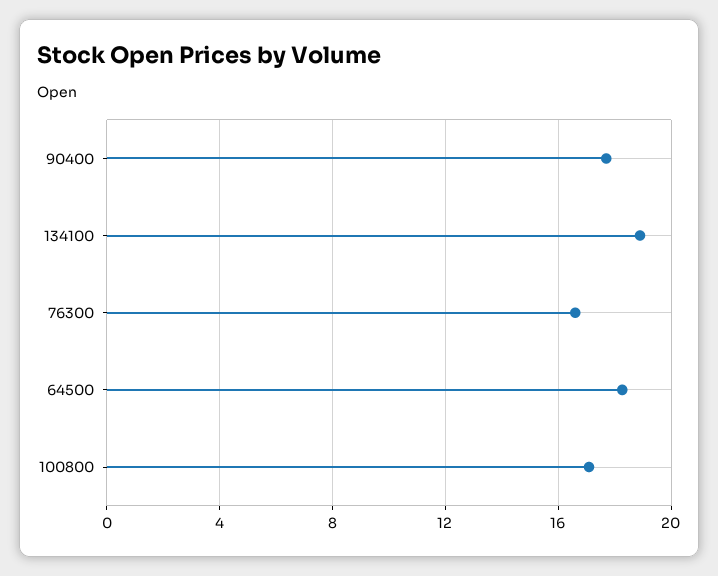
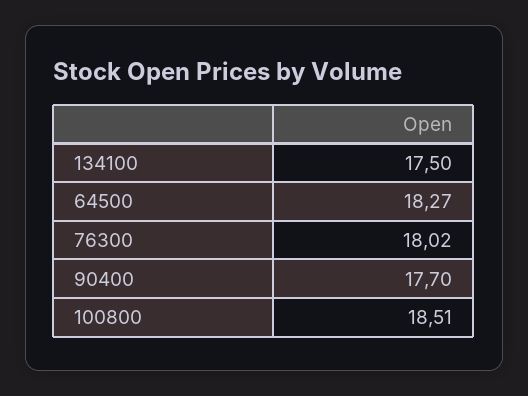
  {
    "90400": 17.7,
-   "134100": 19,
+   "134100": 17.5,
-   "76300": 16.5,
+   "76300": 18.02,
    "64500": 18.27,
-   "100800": 17
+   "100800": 18.51
  }

